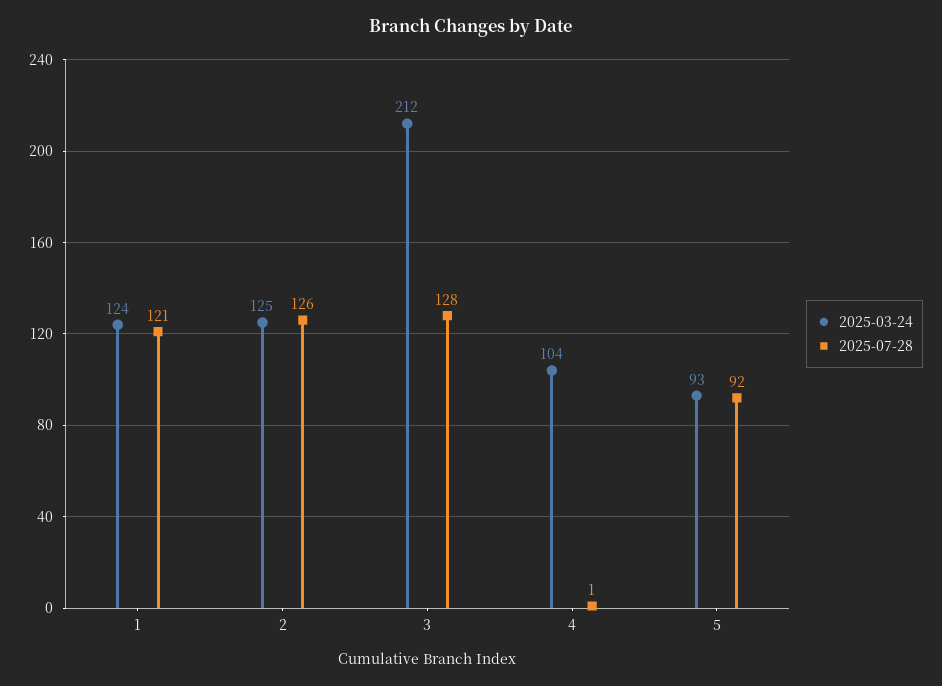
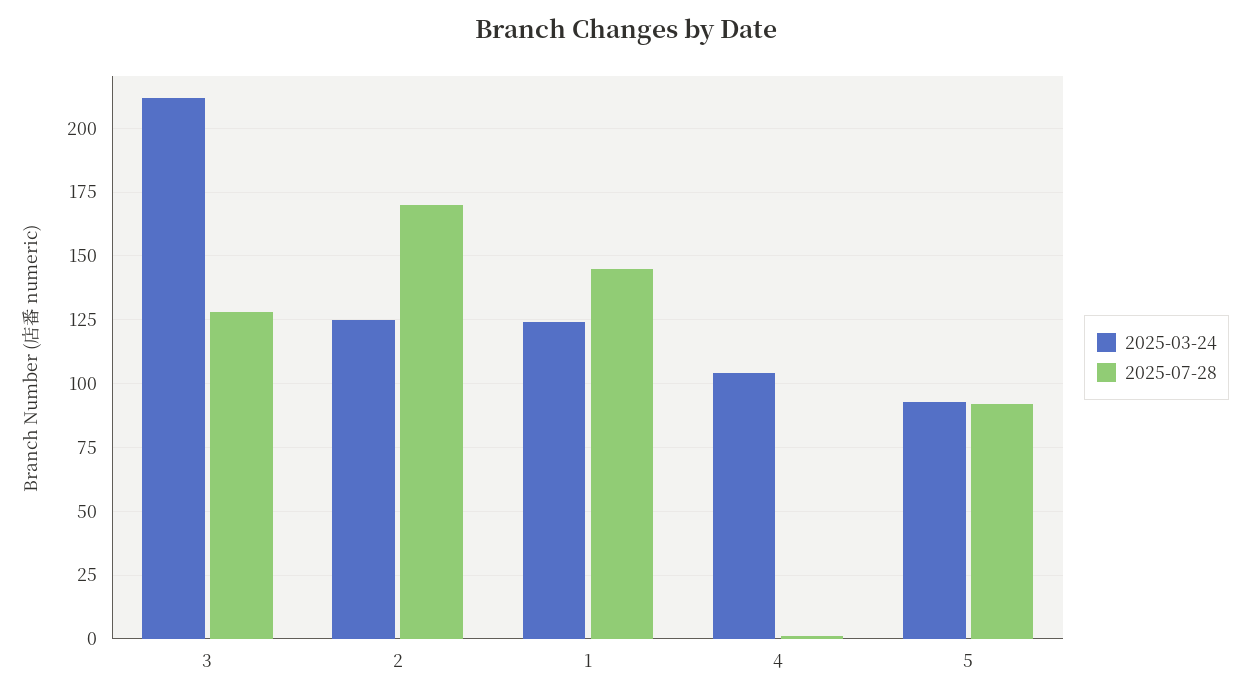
  {
    "2025-03-24": {
      "1": 124,
      "2": 125,
      "3": 212,
      "4": 104,
      "5": 93
    },
    "2025-07-28": {
-     "1": 121,
+     "1": 145,
-     "2": 126,
+     "2": 170,
      "3": 128,
      "4": 1,
      "5": 92
    }
  }

